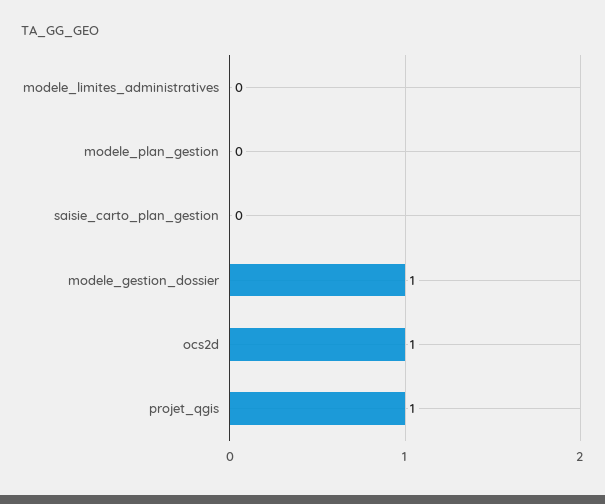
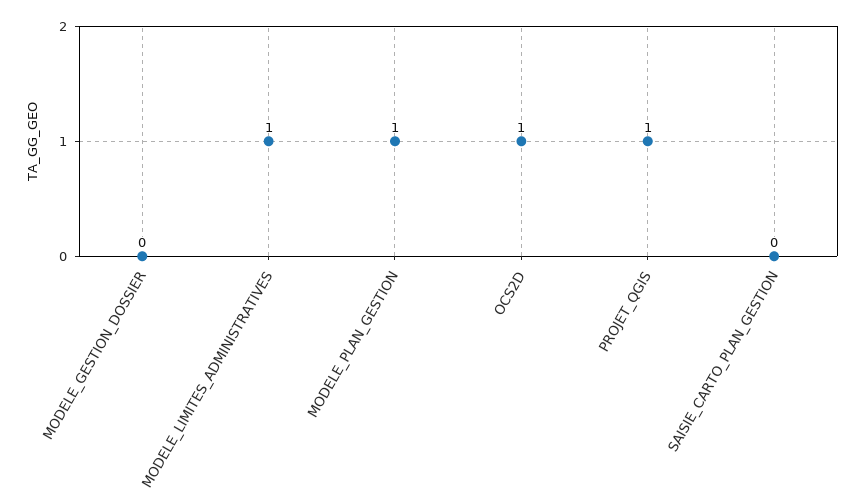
  {
-   "modele_limites_administratives": 0,
+   "modele_limites_administratives": 1,
-   "modele_plan_gestion": 0,
+   "modele_plan_gestion": 1,
    "saisie_carto_plan_gestion": 0,
-   "modele_gestion_dossier": 1,
+   "modele_gestion_dossier": 0,
    "ocs2d": 1,
    "projet_qgis": 1
  }

